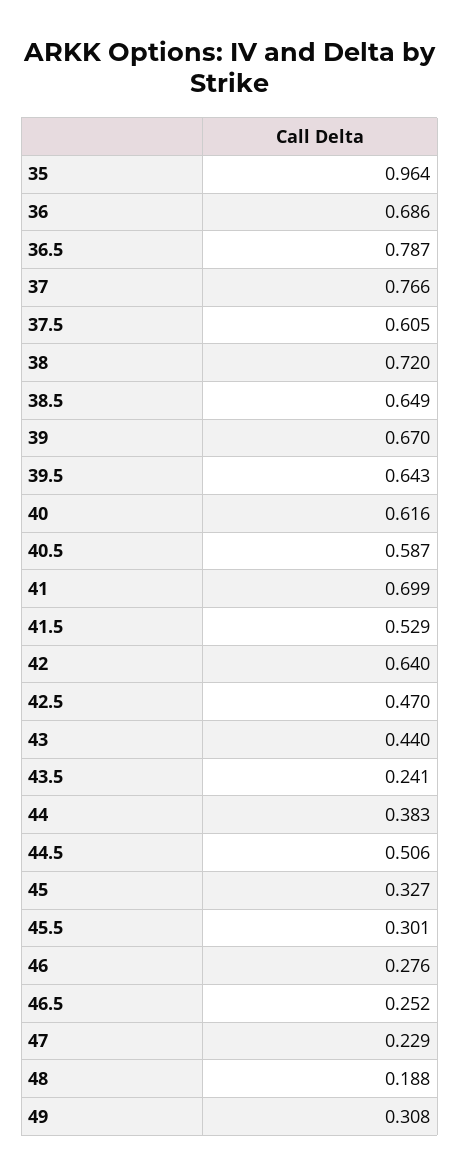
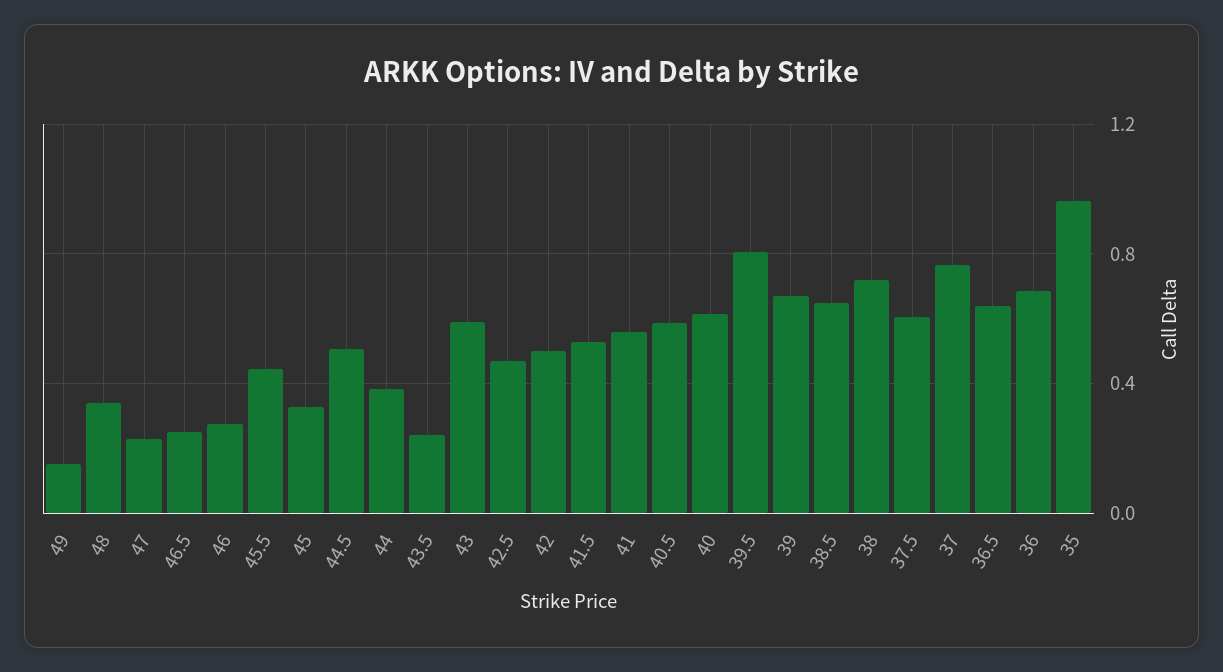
  {
    "35": 0.964,
    "36": 0.686,
-   "36.5": 0.787,
+   "36.5": 0.65,
    "37": 0.766,
    "37.5": 0.605,
    "38": 0.72,
    "38.5": 0.649,
    "39": 0.67,
-   "39.5": 0.643,
+   "39.5": 0.8,
    "40": 0.616,
    "40.5": 0.587,
-   "41": 0.699,
+   "41": 0.55,
    "41.5": 0.529,
-   "42": 0.64,
+   "42": 0.5,
    "42.5": 0.47,
-   "43": 0.44,
+   "43": 0.6,
    "43.5": 0.241,
    "44": 0.383,
    "44.5": 0.506,
    "45": 0.327,
-   "45.5": 0.301,
+   "45.5": 0.45,
    "46": 0.276,
    "46.5": 0.252,
    "47": 0.229,
-   "48": 0.188,
+   "48": 0.35,
-   "49": 0.308
+   "49": 0.15
  }

